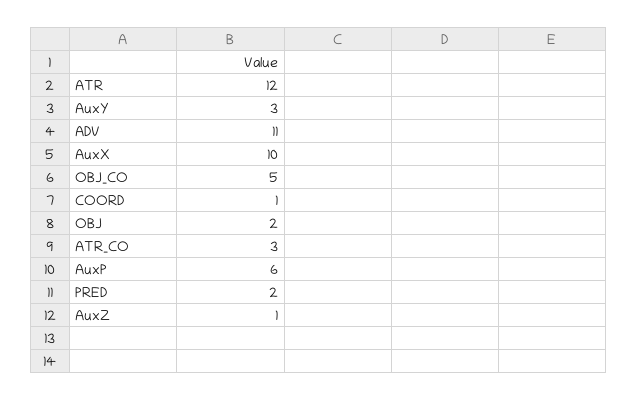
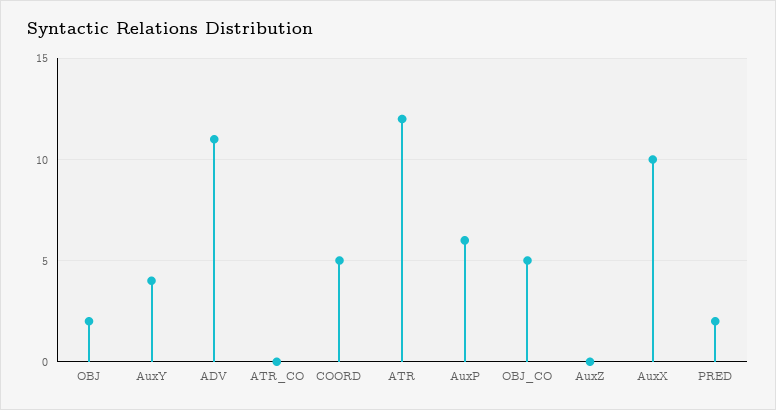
  {
    "ATR": 12,
-   "AuxY": 3,
+   "AuxY": 4,
    "ADV": 11,
    "AuxX": 10,
    "OBJ_CO": 5,
-   "COORD": 1,
+   "COORD": 5,
    "OBJ": 2,
-   "ATR_CO": 3,
+   "ATR_CO": 0,
    "AuxP": 6,
    "PRED": 2,
-   "AuxZ": 1
+   "AuxZ": 0
  }

